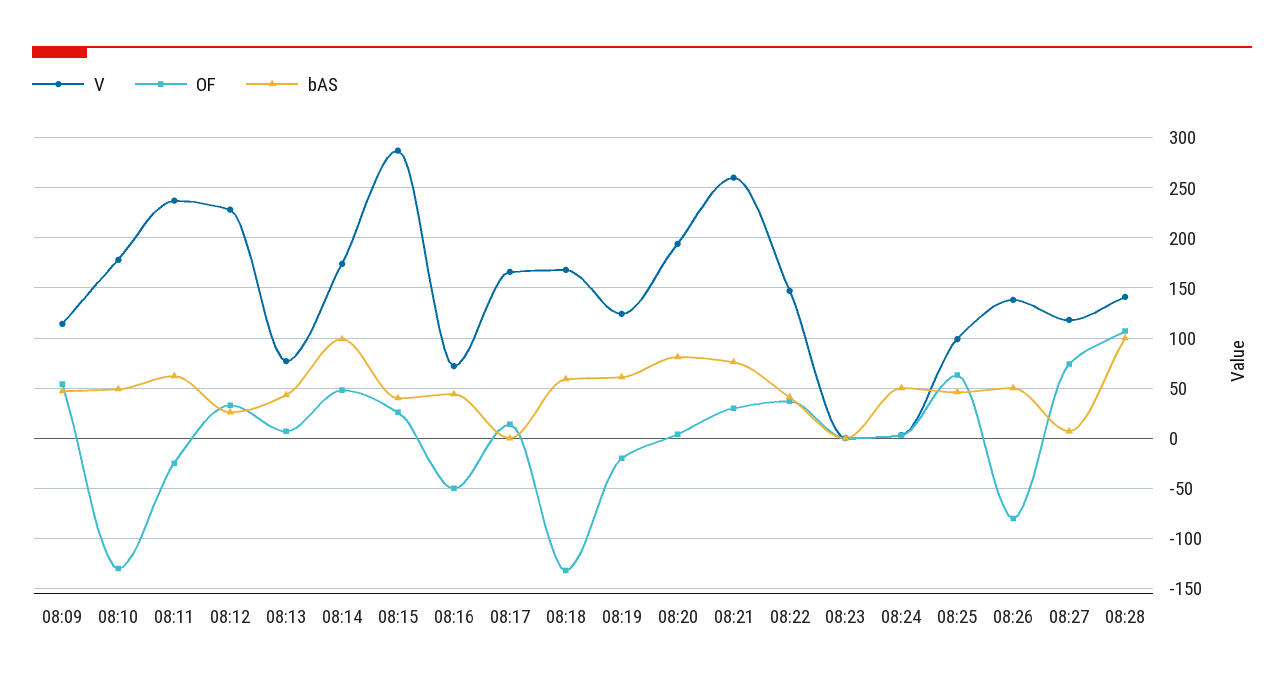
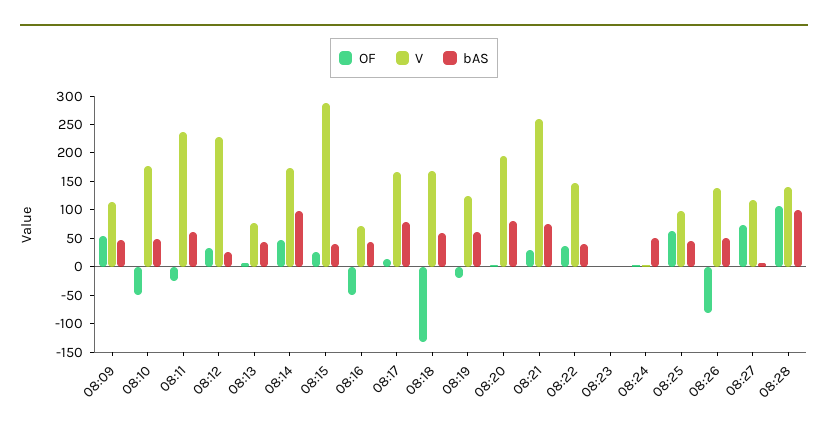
  {
    "V": {
      "08:09": 110,
      "08:10": 180,
      "08:11": 240,
      "08:12": 230,
      "08:13": 80,
      "08:14": 170,
      "08:15": 290,
      "08:16": 70,
      "08:17": 170,
      "08:18": 170,
      "08:19": 120,
      "08:20": 190,
      "08:21": 260,
      "08:22": 150,
      "08:23": 0,
      "08:24": 0,
      "08:25": 100,
      "08:26": 140,
      "08:27": 120,
      "08:28": 140
    },
    "OF": {
      "08:09": 50,
-     "08:10": -130,
+     "08:10": -50,
      "08:11": -30,
      "08:12": 30,
      "08:13": 10,
      "08:14": 50,
      "08:15": 30,
      "08:16": -50,
      "08:17": 10,
      "08:18": -130,
      "08:19": -20,
      "08:20": 0,
      "08:21": 30,
      "08:22": 40,
      "08:23": 0,
      "08:24": 0,
      "08:25": 60,
      "08:26": -80,
      "08:27": 70,
      "08:28": 110
    },
    "bAS": {
      "08:09": 50,
      "08:10": 50,
      "08:11": 60,
      "08:12": 30,
      "08:13": 40,
      "08:14": 100,
      "08:15": 40,
      "08:16": 40,
-     "08:17": 0,
+     "08:17": 75,
      "08:18": 60,
      "08:19": 60,
      "08:20": 80,
      "08:21": 80,
      "08:22": 40,
      "08:23": 0,
      "08:24": 50,
      "08:25": 50,
      "08:26": 50,
      "08:27": 10,
      "08:28": 100
    }
  }

